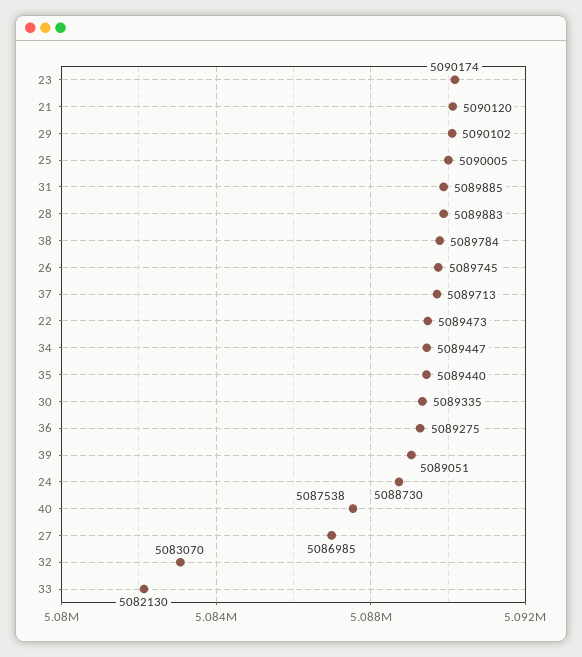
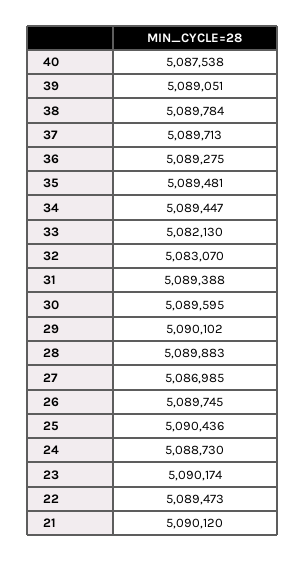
  {
    "23": 5090174,
    "21": 5090120,
    "29": 5090102,
-   "25": 5090005,
+   "25": 5090436,
-   "31": 5089885,
+   "31": 5089388,
    "28": 5089883,
    "38": 5089784,
    "26": 5089745,
    "37": 5089713,
    "22": 5089473,
    "34": 5089447,
-   "35": 5089440,
+   "35": 5089481,
-   "30": 5089335,
+   "30": 5089595,
    "36": 5089275,
    "39": 5089051,
    "24": 5088730,
    "40": 5087538,
    "27": 5086985,
    "32": 5083070,
    "33": 5082130
  }

